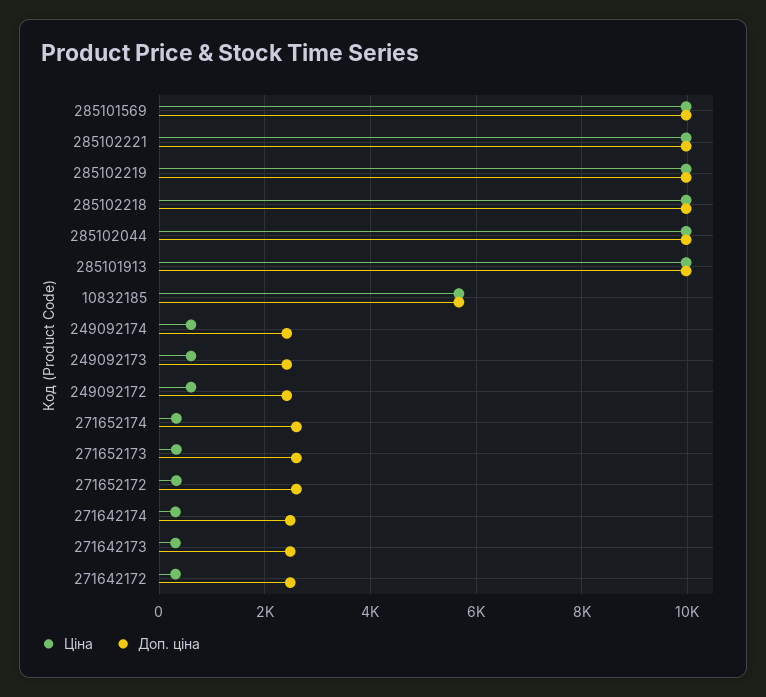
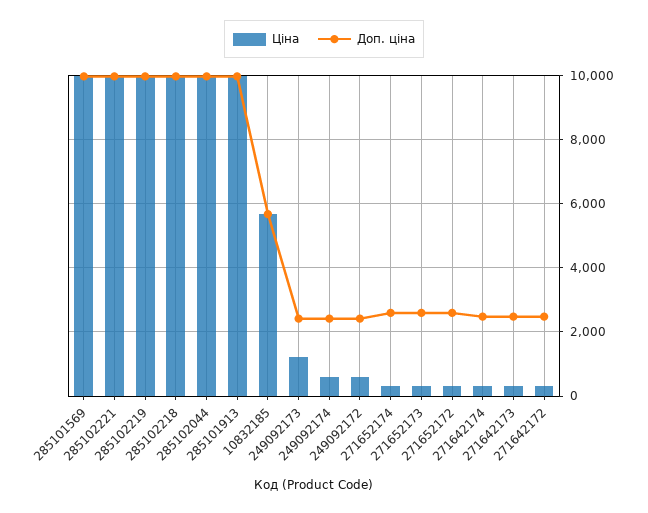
  {
    "Ціна": {
      "285101569": 10000,
      "285102221": 10000,
      "285102219": 10000,
      "285102218": 10000,
      "285102044": 10000,
      "285101913": 10000,
      "10832185": 5600,
      "249092174": 600,
-     "249092173": 600,
+     "249092173": 1200,
      "249092172": 600,
      "271652174": 400,
      "271652173": 400,
      "271652172": 400,
      "271642174": 400,
      "271642173": 400,
      "271642172": 400
    },
    "Доп. ціна": {
      "285101569": 10000,
      "285102221": 10000,
      "285102219": 10000,
      "285102218": 10000,
      "285102044": 10000,
      "285101913": 10000,
      "10832185": 5600,
      "249092174": 2400,
      "249092173": 2400,
      "249092172": 2400,
      "271652174": 2600,
      "271652173": 2600,
      "271652172": 2600,
      "271642174": 2400,
      "271642173": 2400,
      "271642172": 2400
    }
  }

